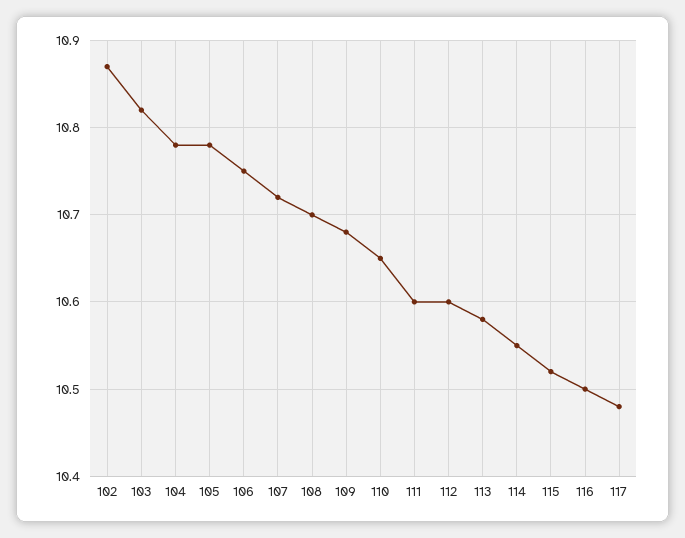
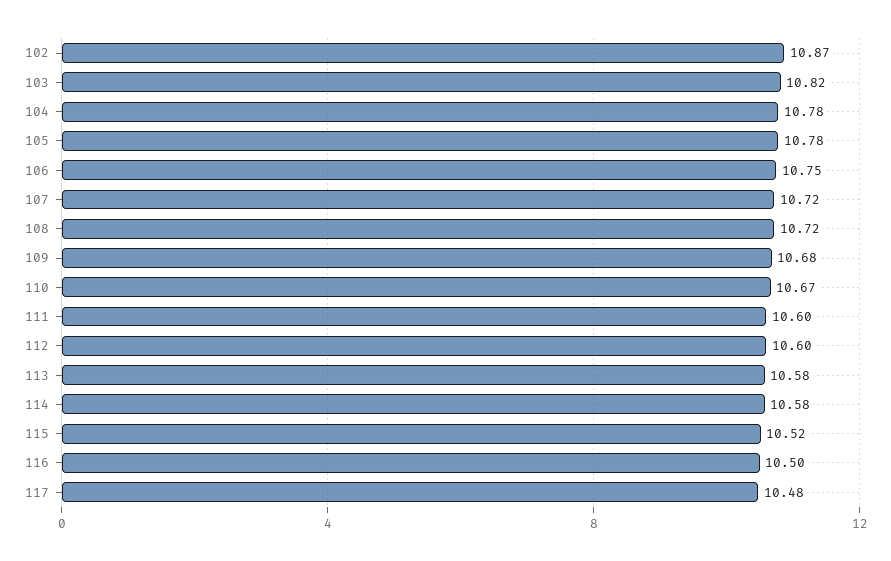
  {
    "102": 10.87,
    "103": 10.82,
    "104": 10.78,
    "105": 10.78,
    "106": 10.75,
    "107": 10.72,
-   "108": 10.7,
+   "108": 10.72,
    "109": 10.68,
-   "110": 10.65,
+   "110": 10.67,
    "111": 10.6,
    "112": 10.6,
    "113": 10.58,
-   "114": 10.55,
+   "114": 10.58,
    "115": 10.52,
    "116": 10.5,
    "117": 10.48
  }

